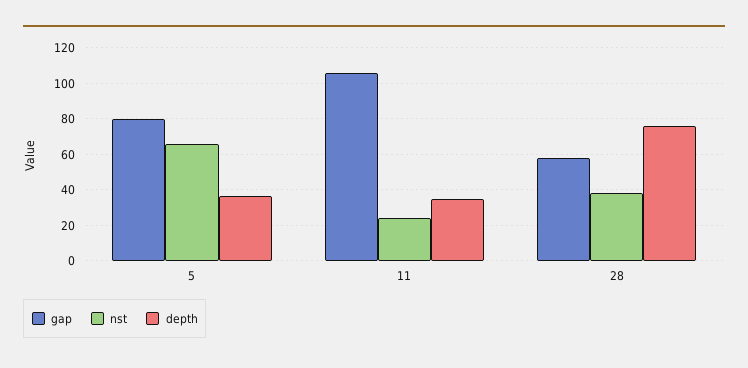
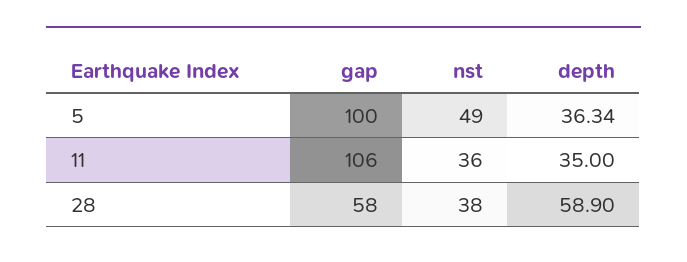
  {
    "gap": {
-     "5": 80,
+     "5": 100,
      "11": 106,
      "28": 58
    },
    "nst": {
-     "5": 65,
+     "5": 49,
-     "11": 25,
+     "11": 36,
      "28": 38
    },
    "depth": {
      "5": 36.34,
      "11": 35,
-     "28": 75
+     "28": 58.9
    }
  }

